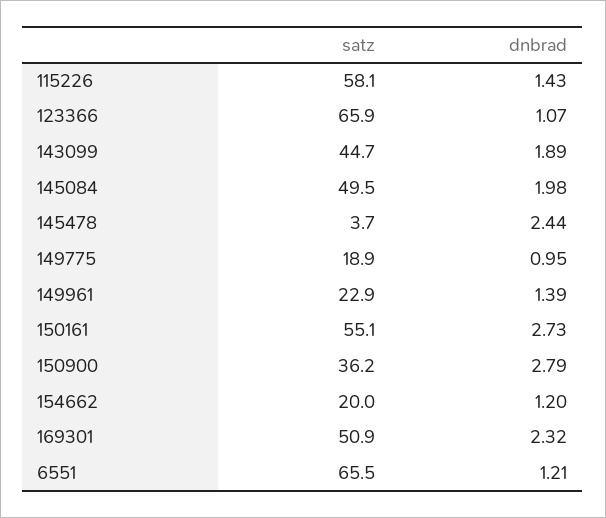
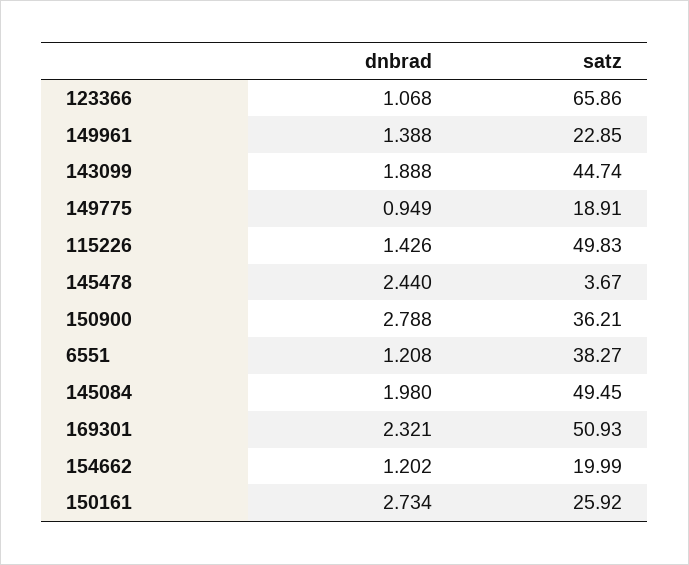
  {
    "satz": {
-     "115226": 58.1,
+     "115226": 49.83,
      "123366": 65.86,
      "143099": 44.74,
      "145084": 49.45,
      "145478": 3.67,
      "149775": 18.91,
      "149961": 22.85,
-     "150161": 55.1,
+     "150161": 25.92,
      "150900": 36.21,
      "154662": 19.99,
      "169301": 50.93,
-     "6551": 65.5
+     "6551": 38.27
    },
    "dnbrad": {
      "115226": 1.426,
      "123366": 1.068,
      "143099": 1.888,
      "145084": 1.98,
      "145478": 2.44,
      "149775": 0.949,
      "149961": 1.388,
      "150161": 2.734,
      "150900": 2.788,
      "154662": 1.202,
      "169301": 2.321,
      "6551": 1.208
    }
  }

